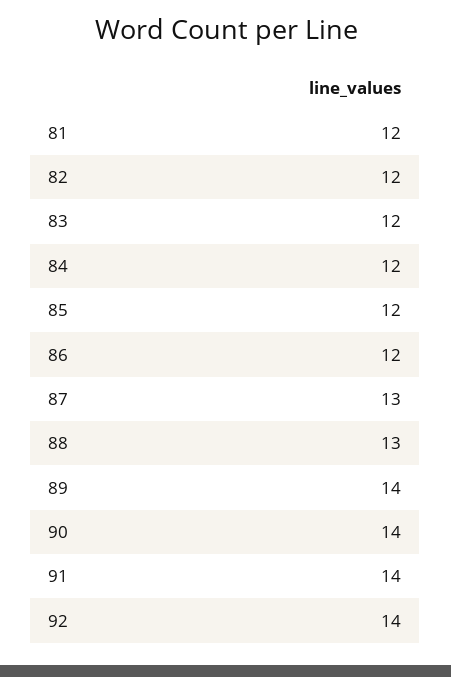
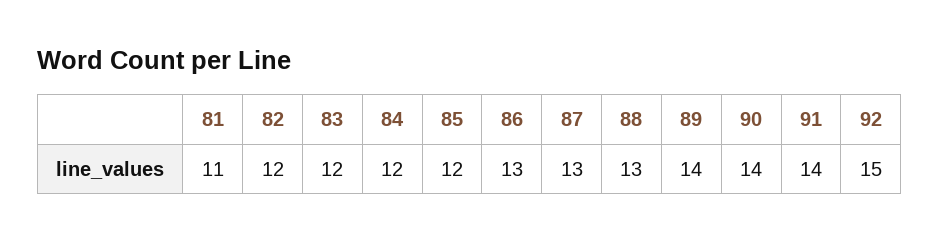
  {
-   "81": 12,
+   "81": 11,
    "82": 12,
    "83": 12,
    "84": 12,
    "85": 12,
-   "86": 12,
+   "86": 13,
    "87": 13,
    "88": 13,
    "89": 14,
    "90": 14,
    "91": 14,
-   "92": 14
+   "92": 15
  }

